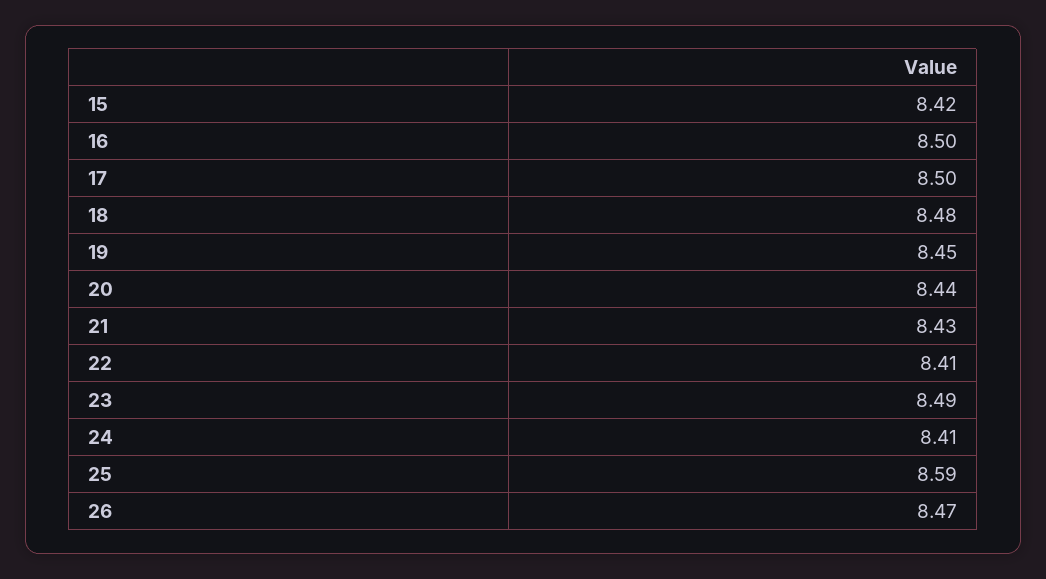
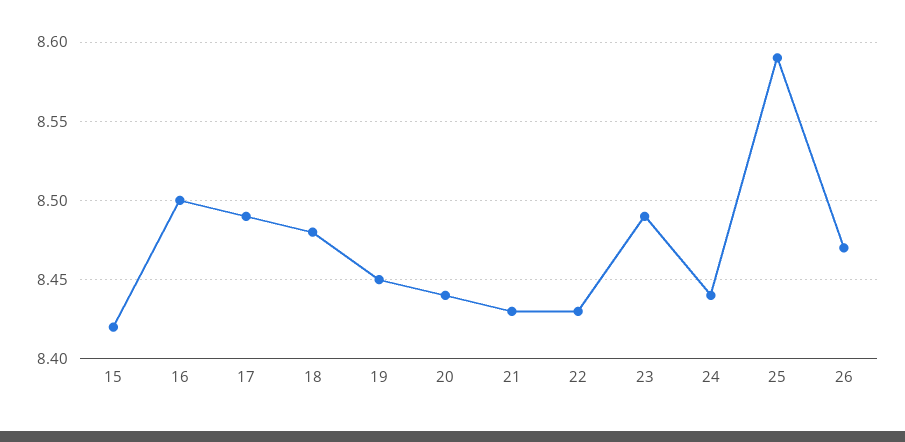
  {
    "15": 8.42,
    "16": 8.5,
-   "17": 8.5,
+   "17": 8.49,
    "18": 8.48,
    "19": 8.45,
    "20": 8.44,
    "21": 8.43,
-   "22": 8.41,
+   "22": 8.43,
    "23": 8.49,
-   "24": 8.41,
+   "24": 8.44,
    "25": 8.59,
    "26": 8.47
  }

